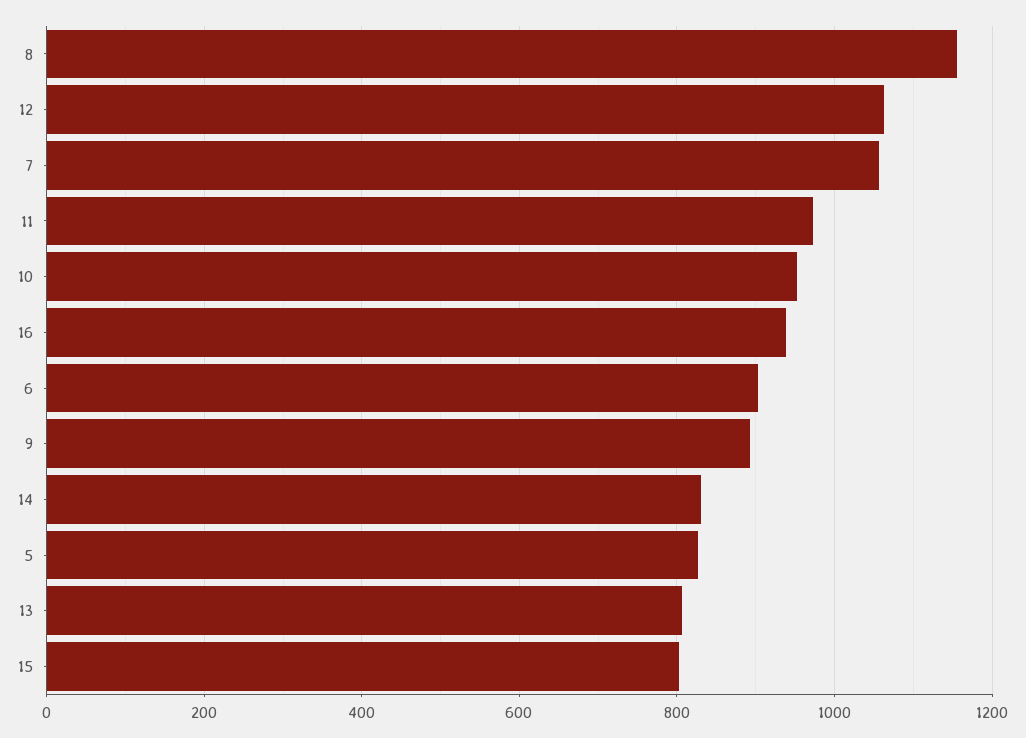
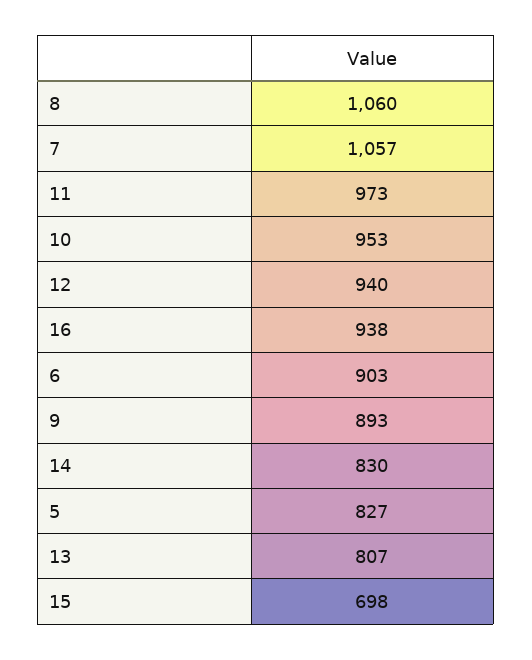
  {
-   "8": 1160,
+   "8": 1060,
-   "12": 1060,
+   "12": 940,
    "7": 1057,
    "11": 973,
    "10": 953,
    "16": 938,
    "6": 903,
    "9": 893,
    "14": 830,
    "5": 827,
    "13": 807,
-   "15": 800
+   "15": 698
  }

